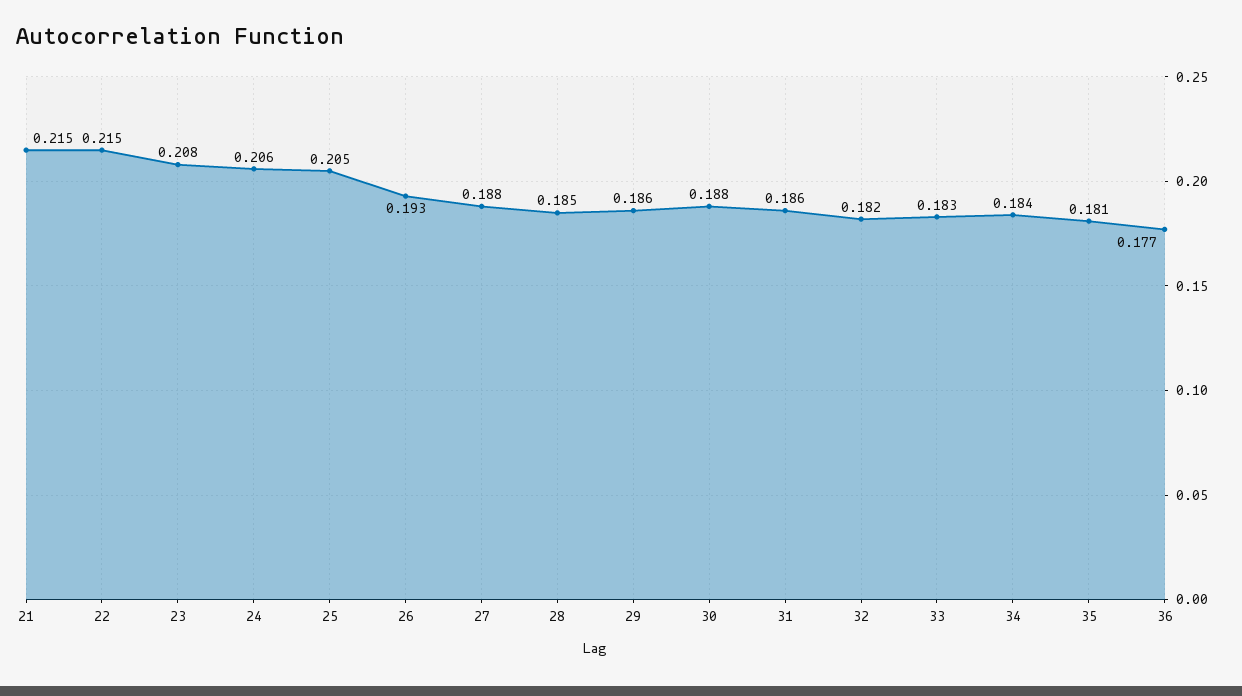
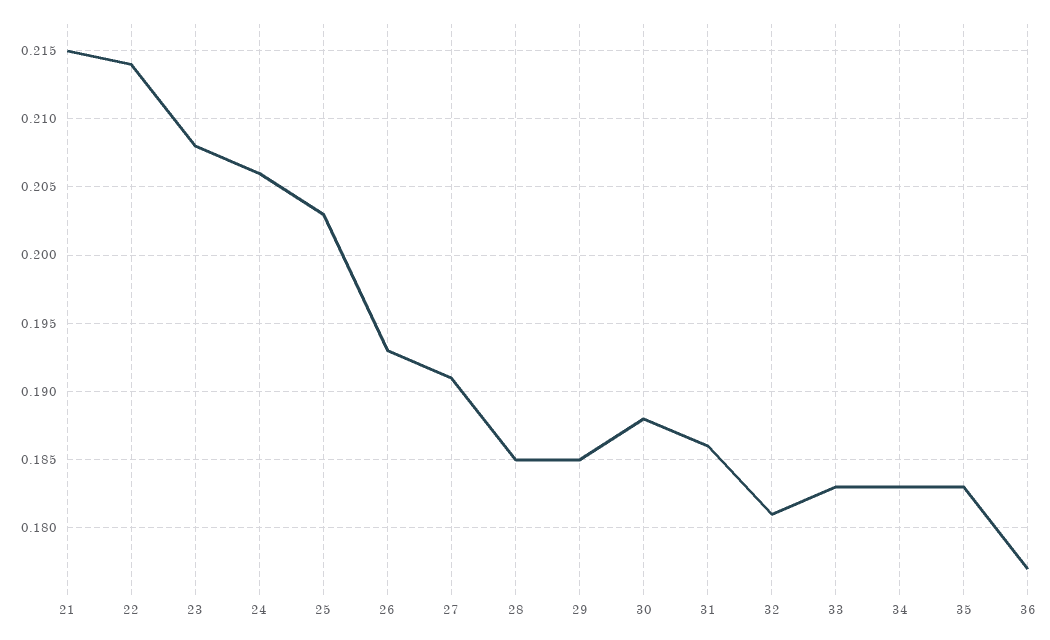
  {
    "21": 0.215,
-   "22": 0.215,
+   "22": 0.214,
    "23": 0.208,
    "24": 0.206,
-   "25": 0.205,
+   "25": 0.203,
    "26": 0.193,
-   "27": 0.188,
+   "27": 0.191,
    "28": 0.185,
-   "29": 0.186,
+   "29": 0.185,
    "30": 0.188,
    "31": 0.186,
-   "32": 0.182,
+   "32": 0.181,
    "33": 0.183,
-   "34": 0.184,
+   "34": 0.183,
-   "35": 0.181,
+   "35": 0.183,
    "36": 0.177
  }

